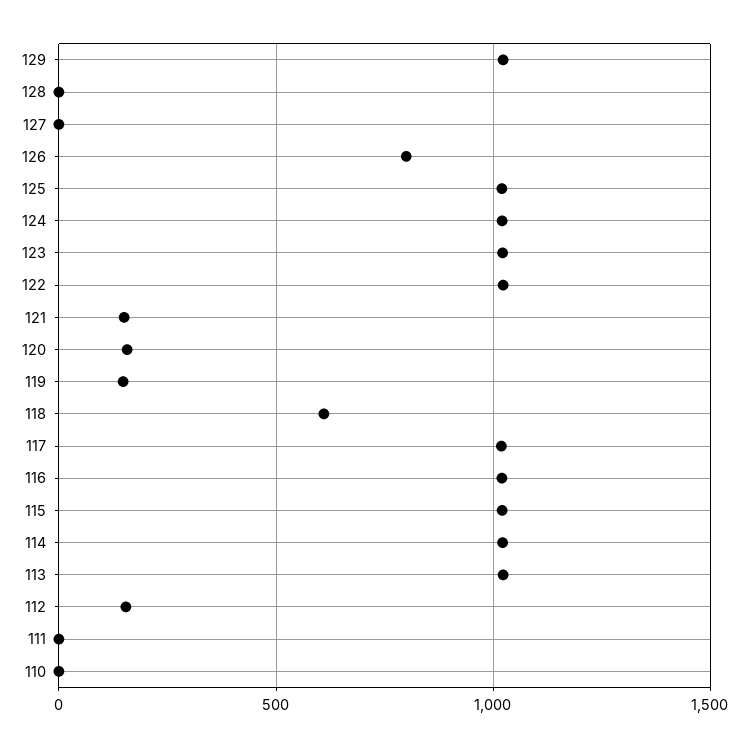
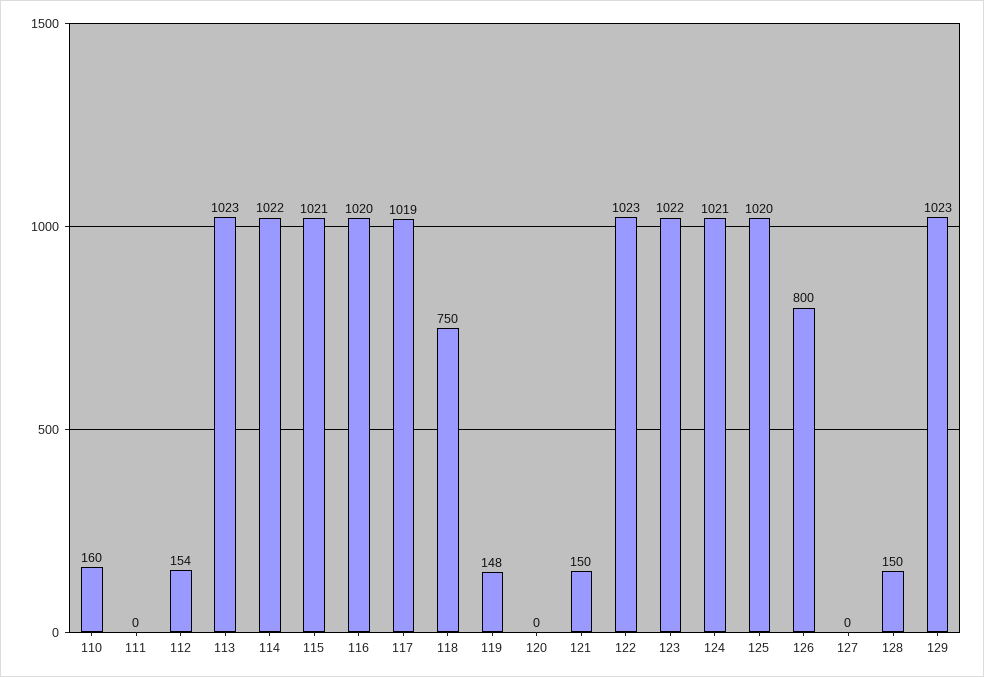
  {
    "129": 1023,
-   "128": 0,
+   "128": 150,
    "127": 0,
    "126": 800,
    "125": 1020,
    "124": 1021,
    "123": 1022,
    "122": 1023,
    "121": 150,
-   "120": 150,
+   "120": 0,
    "119": 148,
-   "118": 600,
+   "118": 750,
    "117": 1019,
    "116": 1020,
    "115": 1021,
    "114": 1022,
    "113": 1023,
    "112": 154,
    "111": 0,
-   "110": 0
+   "110": 160
  }

